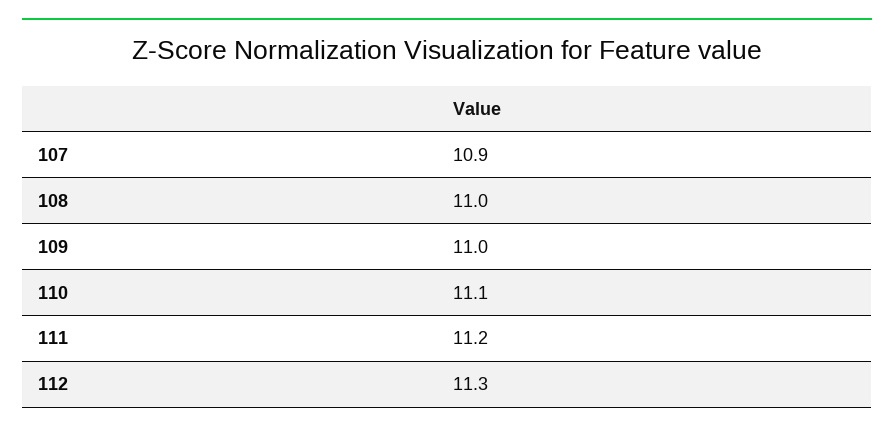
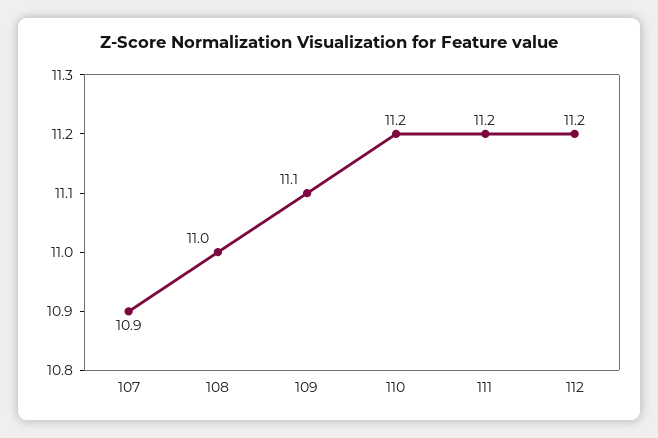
  {
    "107": 10.9,
    "108": 11,
-   "109": 11,
+   "109": 11.1,
-   "110": 11.1,
+   "110": 11.2,
    "111": 11.2,
-   "112": 11.3
+   "112": 11.2
  }

